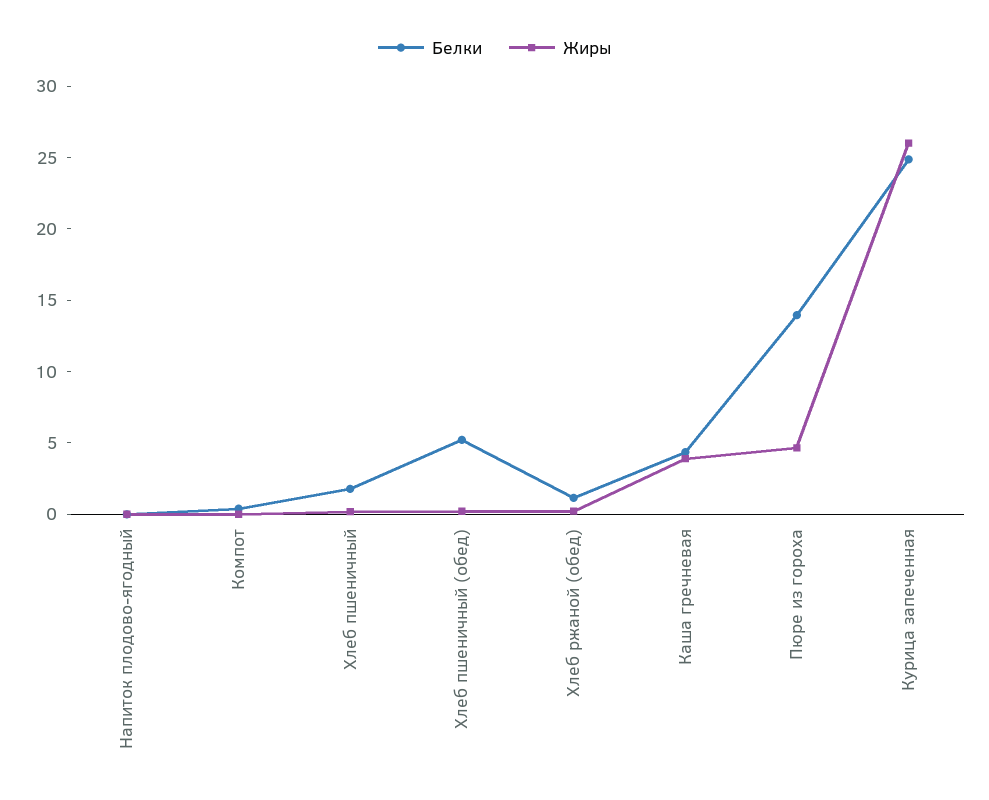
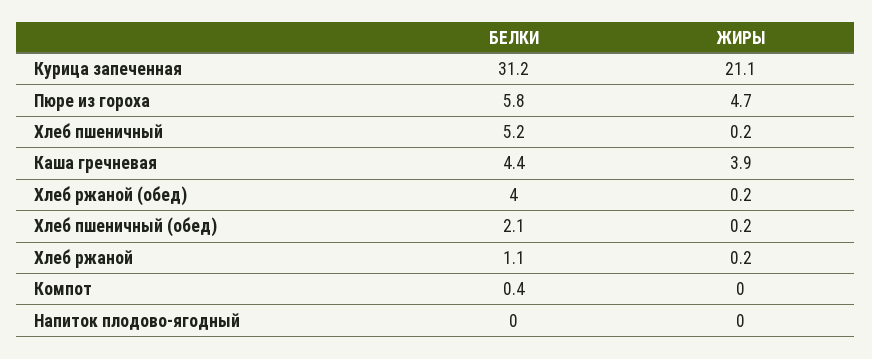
  {
    "Белки": {
      "Напиток плодово-ягодный": 0,
      "Компот": 0.4,
-     "Хлеб пшеничный": 2,
+     "Хлеб пшеничный": 5.2,
-     "Хлеб пшеничный (обед)": 5,
+     "Хлеб пшеничный (обед)": 2.1,
-     "Хлеб ржаной (обед)": 1,
+     "Хлеб ржаной (обед)": 4,
      "Каша гречневая": 4.4,
-     "Пюре из гороха": 14,
+     "Пюре из гороха": 5.8,
-     "Курица запеченная": 25
+     "Курица запеченная": 31.2,
+     "Хлеб ржаной": 1.1
    },
    "Жиры": {
      "Напиток плодово-ягодный": 0,
      "Компот": 0,
      "Хлеб пшеничный": 0.2,
      "Хлеб пшеничный (обед)": 0.2,
      "Хлеб ржаной (обед)": 0.2,
      "Каша гречневая": 3.9,
      "Пюре из гороха": 4.7,
-     "Курица запеченная": 26
+     "Курица запеченная": 21.1,
+     "Хлеб ржаной": 0.2
    }
  }

